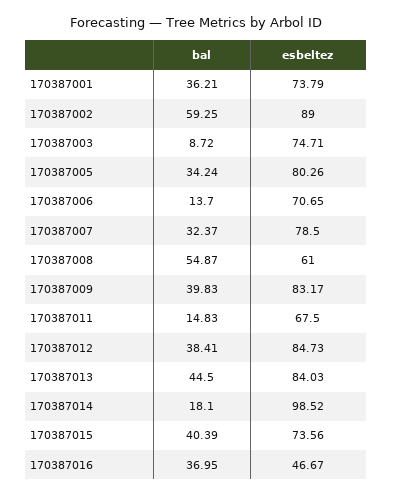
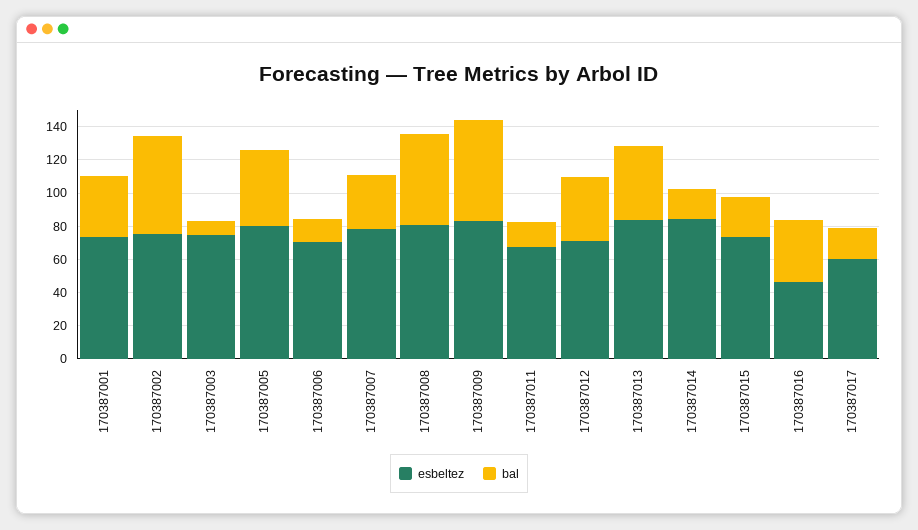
  {
    "bal": {
      "170387001": 36.21,
      "170387002": 59.25,
      "170387003": 8.72,
-     "170387005": 34.24,
+     "170387005": 45,
      "170387006": 13.7,
      "170387007": 32.37,
      "170387008": 54.87,
-     "170387009": 39.83,
+     "170387009": 60,
      "170387011": 14.83,
      "170387012": 38.41,
      "170387013": 44.5,
      "170387014": 18.1,
-     "170387015": 40.39,
+     "170387015": 25,
-     "170387016": 36.95
+     "170387016": 36.95,
+     "170387017": 20
    },
    "esbeltez": {
      "170387001": 73.79,
-     "170387002": 89,
+     "170387002": 75,
      "170387003": 74.71,
      "170387005": 80.26,
      "170387006": 70.65,
      "170387007": 78.5,
-     "170387008": 61,
+     "170387008": 80,
      "170387009": 83.17,
      "170387011": 67.5,
-     "170387012": 84.73,
+     "170387012": 70,
      "170387013": 84.03,
-     "170387014": 98.52,
+     "170387014": 85,
      "170387015": 73.56,
-     "170387016": 46.67
+     "170387016": 46.67,
+     "170387017": 60
    }
  }

